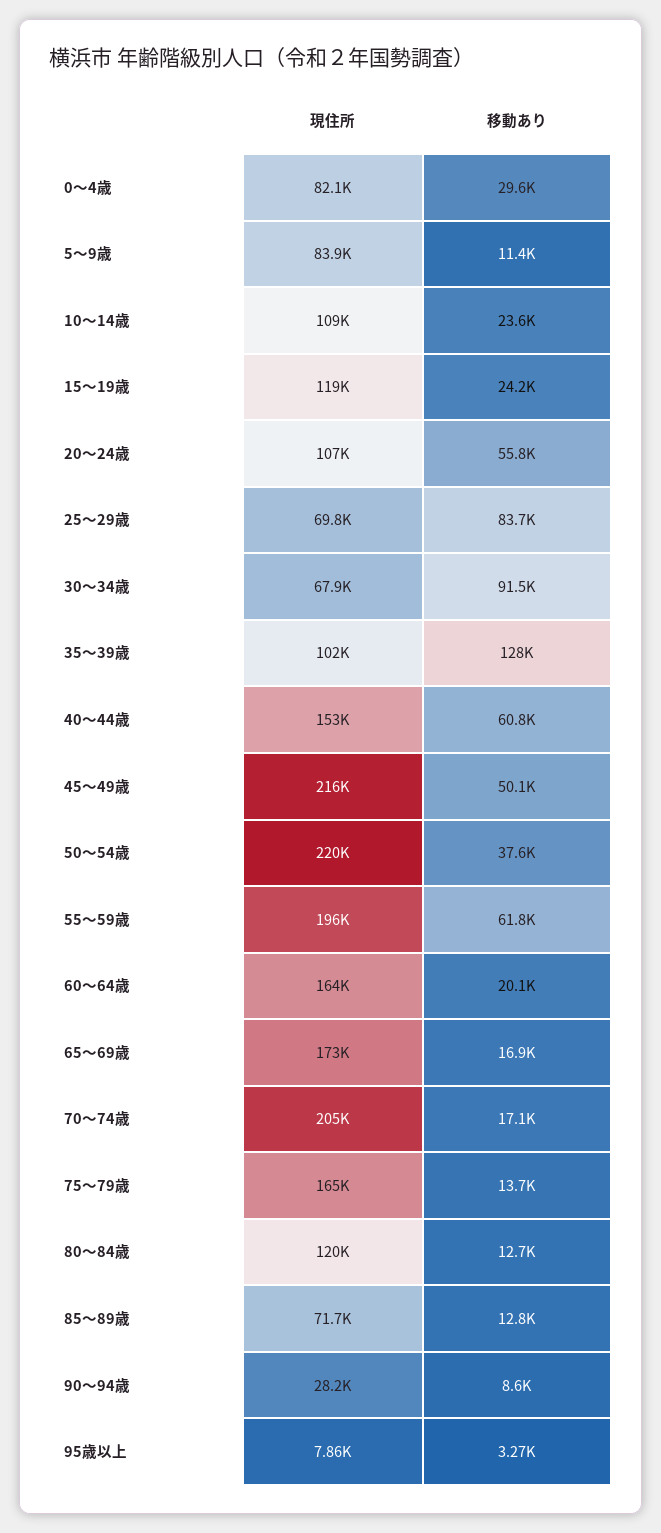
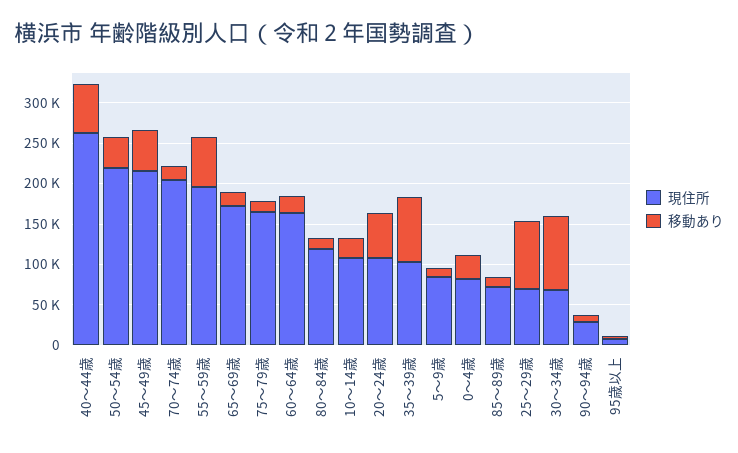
  {
    "現住所": {
      "0～4歳": 82100,
      "5～9歳": 83900,
      "10～14歳": 109000,
-     "15～19歳": 119000,
      "20～24歳": 107000,
      "25～29歳": 69800,
      "30～34歳": 67900,
      "35～39歳": 102000,
-     "40～44歳": 153000,
+     "40～44歳": 260000,
      "45～49歳": 216000,
      "50～54歳": 220000,
      "55～59歳": 196000,
      "60～64歳": 164000,
      "65～69歳": 173000,
      "70～74歳": 205000,
      "75～79歳": 165000,
      "80～84歳": 120000,
      "85～89歳": 71700,
      "90～94歳": 28200,
      "95歳以上": 7860
    },
    "移動あり": {
      "0～4歳": 29600,
      "5～9歳": 11400,
      "10～14歳": 23600,
-     "15～19歳": 24200,
      "20～24歳": 55800,
      "25～29歳": 83700,
      "30～34歳": 91500,
-     "35～39歳": 128000,
+     "35～39歳": 80000,
      "40～44歳": 60800,
      "45～49歳": 50100,
      "50～54歳": 37600,
      "55～59歳": 61800,
      "60～64歳": 20100,
      "65～69歳": 16900,
      "70～74歳": 17100,
      "75～79歳": 13700,
      "80～84歳": 12700,
      "85～89歳": 12800,
      "90～94歳": 8600,
      "95歳以上": 3270
    }
  }

